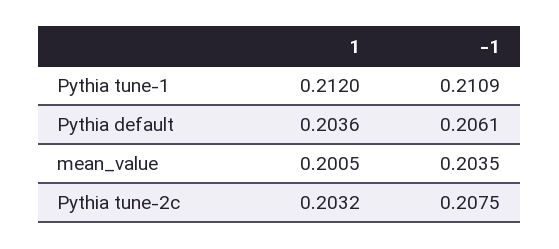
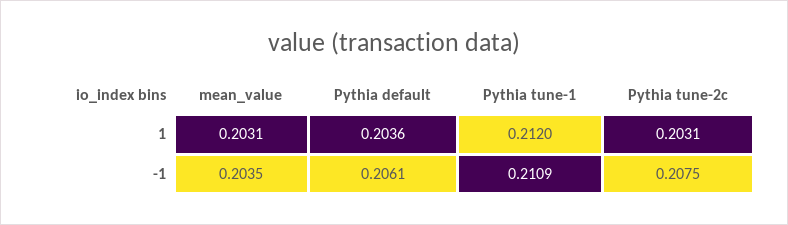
  {
    "1": {
      "Pythia tune-1": 0.212,
      "Pythia default": 0.2036,
-     "mean_value": 0.2005,
+     "mean_value": 0.2031,
-     "Pythia tune-2c": 0.2032
+     "Pythia tune-2c": 0.2031
    },
    "-1": {
      "Pythia tune-1": 0.2109,
      "Pythia default": 0.2061,
      "mean_value": 0.2035,
      "Pythia tune-2c": 0.2075
    }
  }

